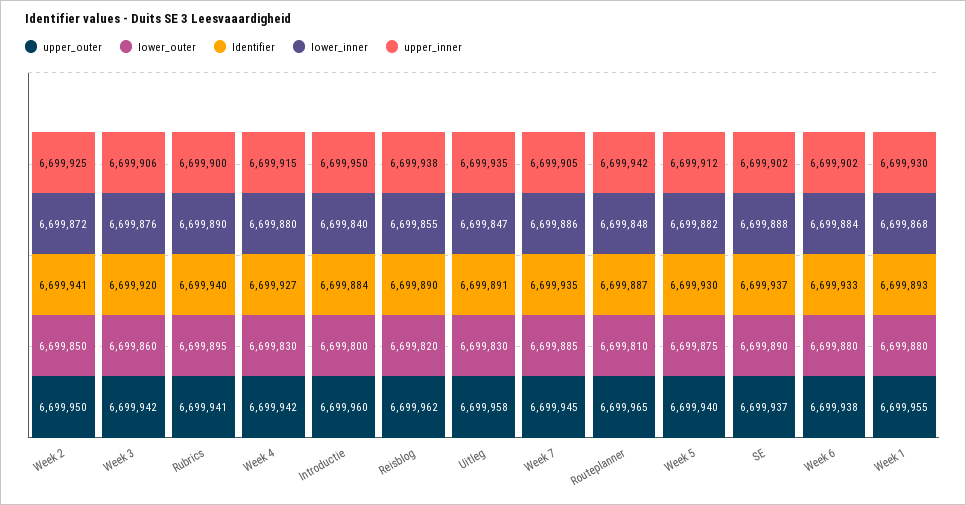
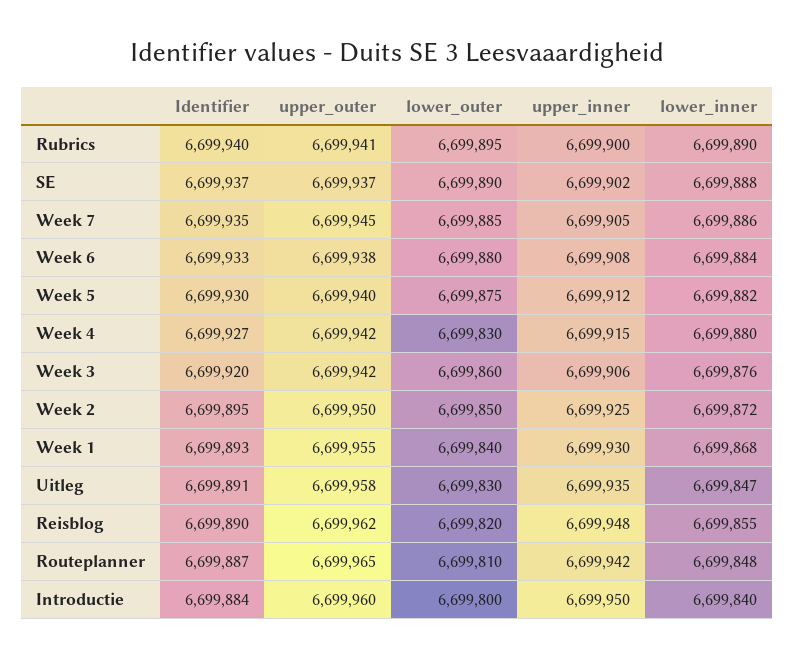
  {
    "upper_outer": {
      "Week 2": 6699950,
      "Week 3": 6699942,
      "Rubrics": 6699941,
      "Week 4": 6699942,
      "Introductie": 6699960,
      "Reisblog": 6699962,
      "Uitleg": 6699958,
      "Week 7": 6699945,
      "Routeplanner": 6699965,
      "Week 5": 6699940,
      "SE": 6699937,
      "Week 6": 6699938,
      "Week 1": 6699955
    },
    "lower_outer": {
      "Week 2": 6699850,
      "Week 3": 6699860,
      "Rubrics": 6699895,
      "Week 4": 6699830,
      "Introductie": 6699800,
      "Reisblog": 6699820,
      "Uitleg": 6699830,
      "Week 7": 6699885,
      "Routeplanner": 6699810,
      "Week 5": 6699875,
      "SE": 6699890,
      "Week 6": 6699880,
-     "Week 1": 6699880
+     "Week 1": 6699840
    },
    "Identifier": {
-     "Week 2": 6699941,
+     "Week 2": 6699895,
      "Week 3": 6699920,
      "Rubrics": 6699940,
      "Week 4": 6699927,
      "Introductie": 6699884,
      "Reisblog": 6699890,
      "Uitleg": 6699891,
      "Week 7": 6699935,
      "Routeplanner": 6699887,
      "Week 5": 6699930,
      "SE": 6699937,
      "Week 6": 6699933,
      "Week 1": 6699893
    },
    "lower_inner": {
      "Week 2": 6699872,
      "Week 3": 6699876,
      "Rubrics": 6699890,
      "Week 4": 6699880,
      "Introductie": 6699840,
      "Reisblog": 6699855,
      "Uitleg": 6699847,
      "Week 7": 6699886,
      "Routeplanner": 6699848,
      "Week 5": 6699882,
      "SE": 6699888,
      "Week 6": 6699884,
      "Week 1": 6699868
    },
    "upper_inner": {
      "Week 2": 6699925,
      "Week 3": 6699906,
      "Rubrics": 6699900,
      "Week 4": 6699915,
      "Introductie": 6699950,
-     "Reisblog": 6699938,
+     "Reisblog": 6699948,
      "Uitleg": 6699935,
      "Week 7": 6699905,
      "Routeplanner": 6699942,
      "Week 5": 6699912,
      "SE": 6699902,
-     "Week 6": 6699902,
+     "Week 6": 6699908,
      "Week 1": 6699930
    }
  }

